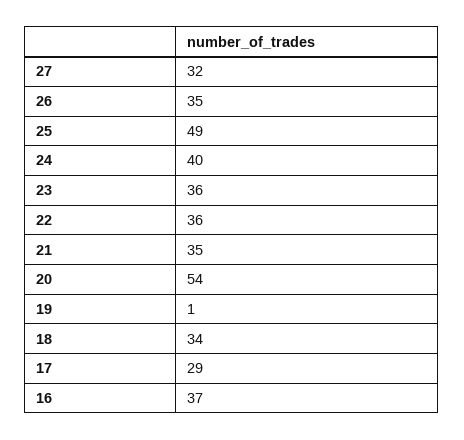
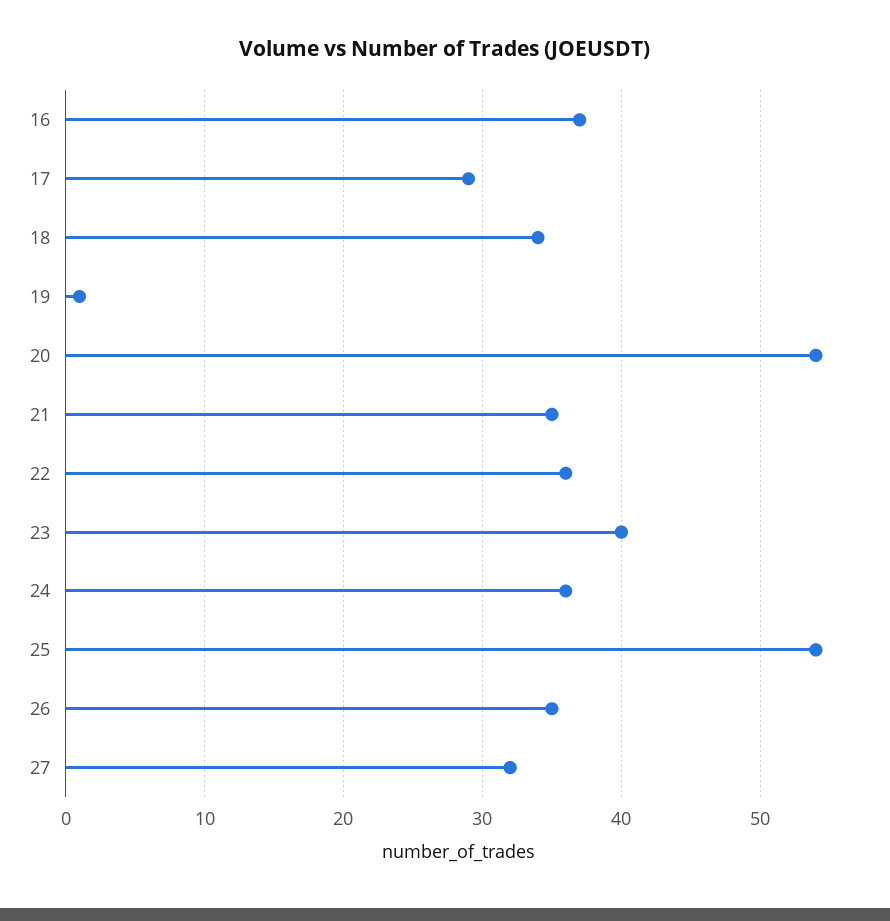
  {
    "27": 32,
    "26": 35,
-   "25": 49,
+   "25": 54,
-   "24": 40,
+   "24": 36,
-   "23": 36,
+   "23": 40,
    "22": 36,
    "21": 35,
    "20": 54,
    "19": 1,
    "18": 34,
    "17": 29,
    "16": 37
  }

